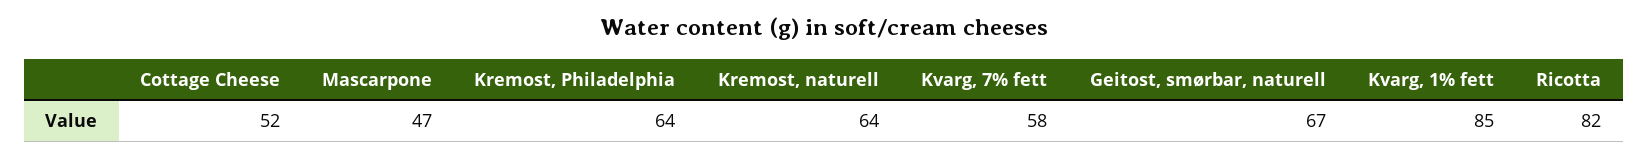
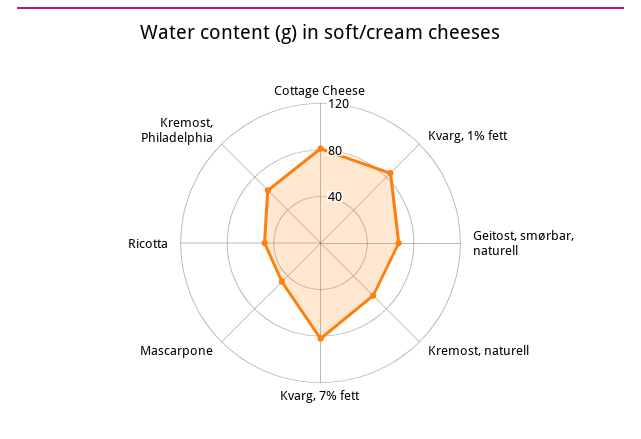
  {
-   "Cottage Cheese": 52,
+   "Cottage Cheese": 80,
    "Mascarpone": 47,
    "Kremost, Philadelphia": 64,
    "Kremost, naturell": 64,
-   "Kvarg, 7% fett": 58,
+   "Kvarg, 7% fett": 80,
    "Geitost, smørbar, naturell": 67,
    "Kvarg, 1% fett": 85,
-   "Ricotta": 82
+   "Ricotta": 50
  }

